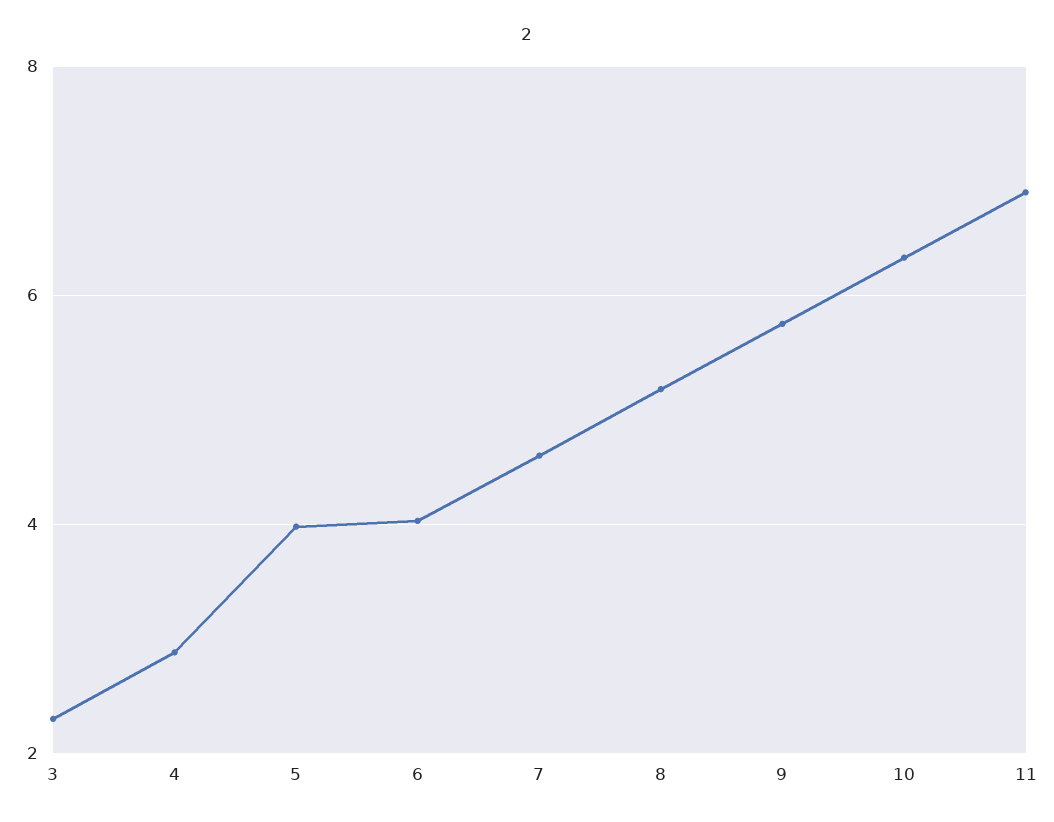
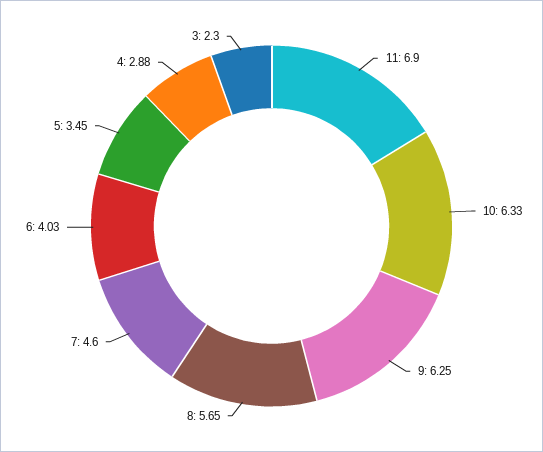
  {
    "3": 2.3,
    "4": 2.88,
-   "5": 4,
+   "5": 3.45,
    "6": 4.03,
    "7": 4.6,
-   "8": 5.2,
+   "8": 5.65,
-   "9": 5.8,
+   "9": 6.25,
    "10": 6.33,
    "11": 6.9
  }

